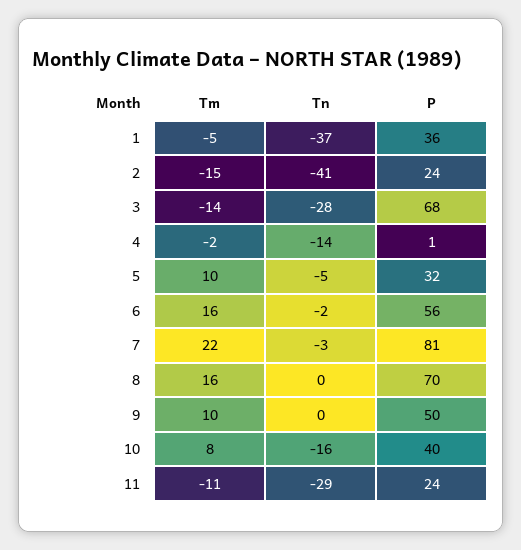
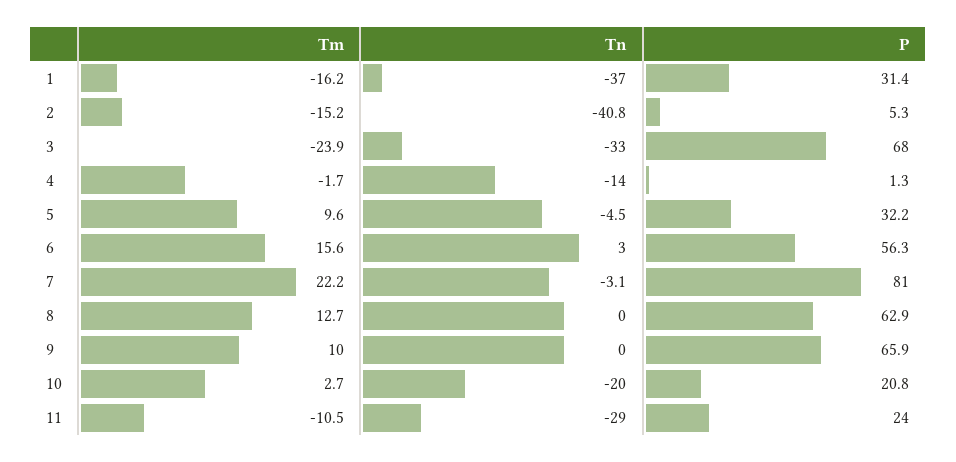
  {
    "Tm": {
-     "1": -5,
+     "1": -16.2,
      "2": -15.2,
-     "3": -14,
+     "3": -23.9,
      "4": -1.7,
      "5": 9.6,
      "6": 15.6,
      "7": 22.2,
-     "8": 16,
+     "8": 12.7,
      "9": 10,
-     "10": 8,
+     "10": 2.7,
      "11": -10.5
    },
    "Tn": {
      "1": -37,
      "2": -40.8,
-     "3": -28,
+     "3": -33,
      "4": -14,
      "5": -4.5,
-     "6": -2,
+     "6": 3,
      "7": -3.1,
      "8": 0,
      "9": 0,
-     "10": -16,
+     "10": -20,
      "11": -29
    },
    "P": {
-     "1": 36,
+     "1": 31.4,
-     "2": 24,
+     "2": 5.3,
      "3": 68,
      "4": 1.3,
      "5": 32.2,
      "6": 56.3,
      "7": 81,
-     "8": 70,
+     "8": 62.9,
-     "9": 50,
+     "9": 65.9,
-     "10": 40,
+     "10": 20.8,
      "11": 24
    }
  }

